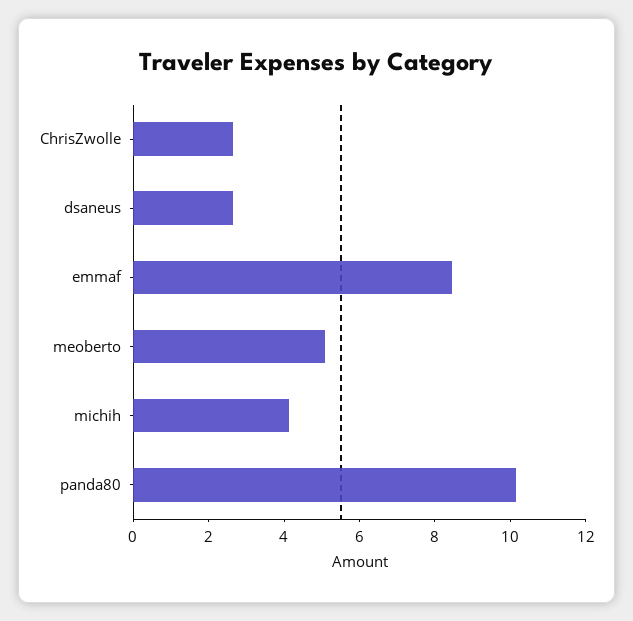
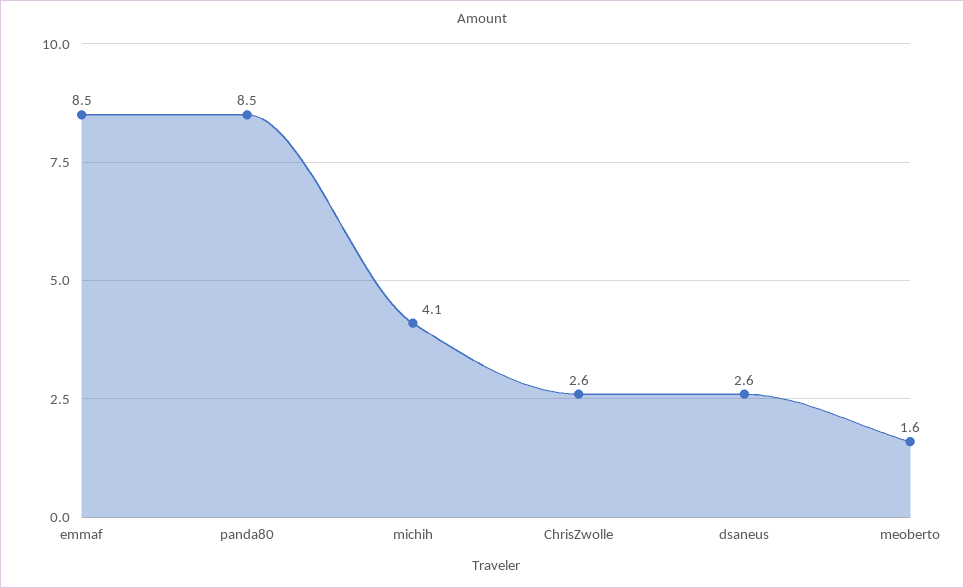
  {
    "ChrisZwolle": 2.6,
    "dsaneus": 2.6,
    "emmaf": 8.5,
-   "meoberto": 5,
+   "meoberto": 1.6,
    "michih": 4.1,
-   "panda80": 10
+   "panda80": 8.5
  }

